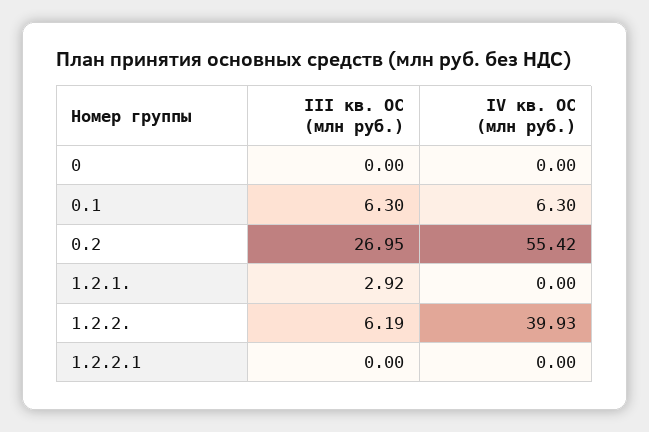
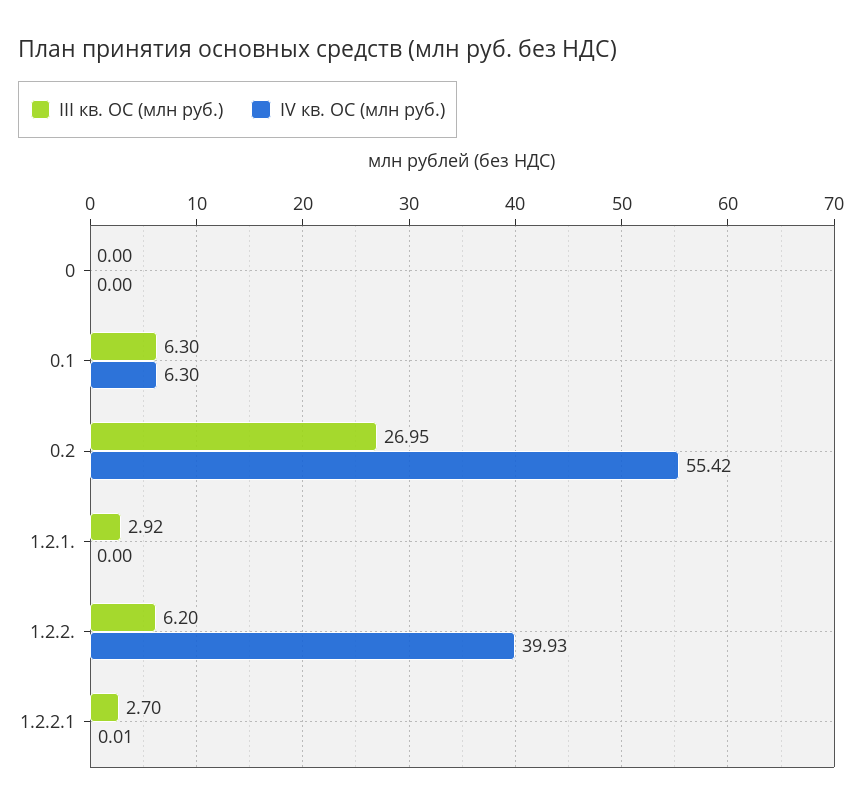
  {
    "III кв. ОС (млн руб.)": {
      "0": 0,
      "0.1": 6.3,
      "0.2": 26.95,
      "1.2.1.": 2.92,
-     "1.2.2.": 6.19,
+     "1.2.2.": 6.2,
-     "1.2.2.1": 0
+     "1.2.2.1": 2.7
    },
    "IV кв. ОС (млн руб.)": {
      "0": 0,
      "0.1": 6.3,
      "0.2": 55.42,
      "1.2.1.": 0,
      "1.2.2.": 39.93,
-     "1.2.2.1": 0
+     "1.2.2.1": 0.01
    }
  }

